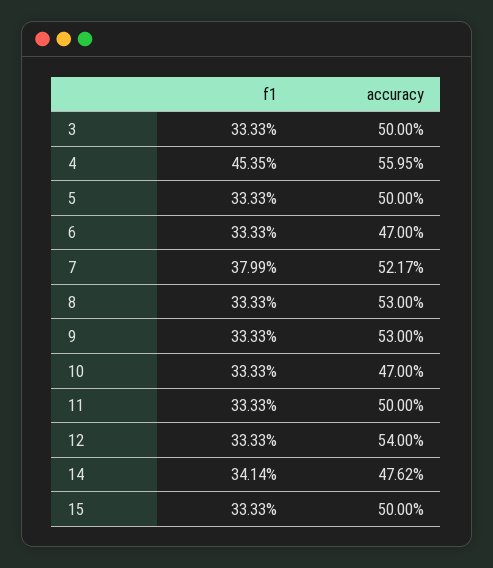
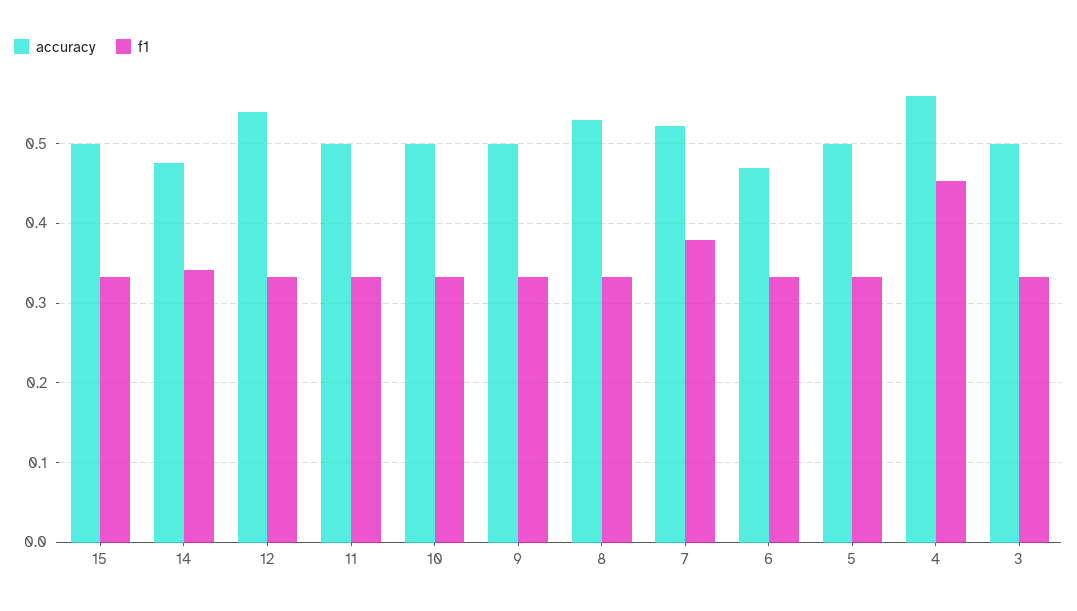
  {
    "f1": {
      "3": 0.3333,
      "4": 0.4535,
      "5": 0.3333,
      "6": 0.3333,
      "7": 0.3799,
      "8": 0.3333,
      "9": 0.3333,
      "10": 0.3333,
      "11": 0.3333,
      "12": 0.3333,
      "14": 0.3414,
      "15": 0.3333
    },
    "accuracy": {
      "3": 0.5,
      "4": 0.5595,
      "5": 0.5,
      "6": 0.47,
      "7": 0.5217,
      "8": 0.53,
-     "9": 0.53,
+     "9": 0.5,
-     "10": 0.47,
+     "10": 0.5,
      "11": 0.5,
      "12": 0.54,
      "14": 0.4762,
      "15": 0.5
    }
  }

